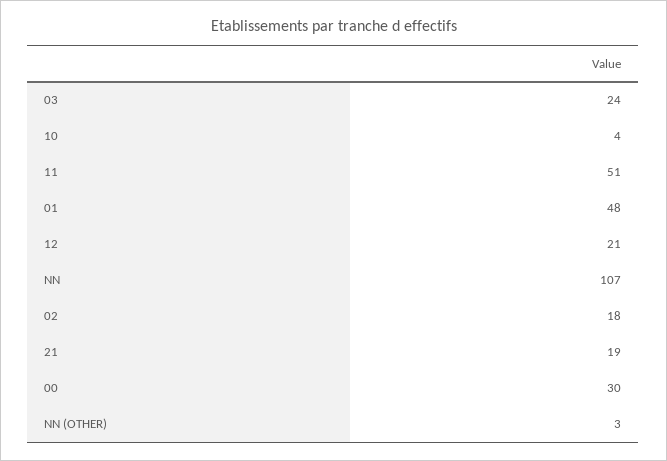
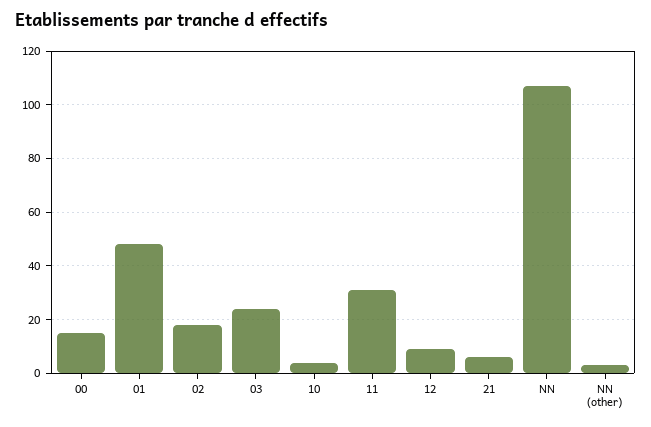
  {
    "03": 24,
    "10": 4,
-   "11": 51,
+   "11": 30,
    "01": 48,
-   "12": 21,
+   "12": 10,
    "NN": 107,
    "02": 18,
-   "21": 19,
+   "21": 5,
-   "00": 30,
+   "00": 15,
    "NN (OTHER)": 3
  }

